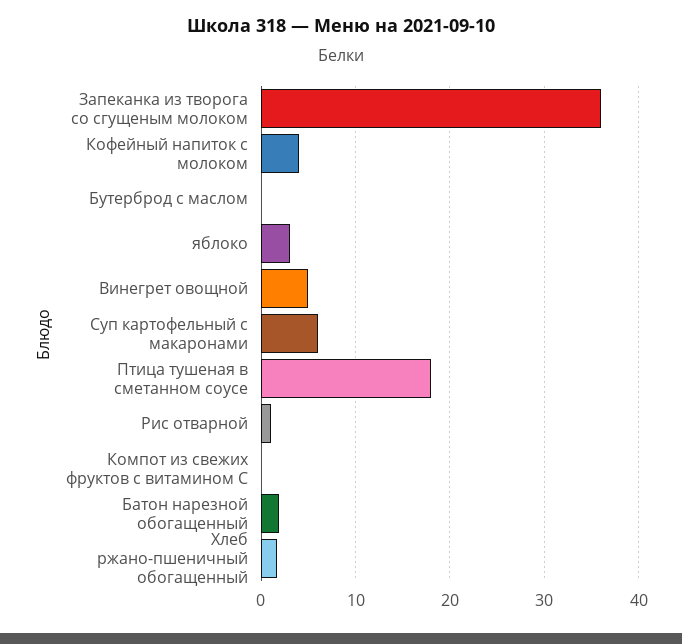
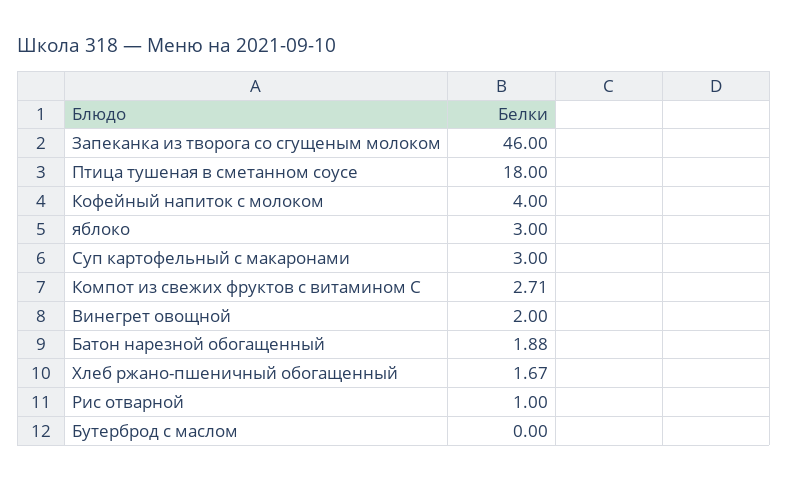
  {
-   "Запеканка из творога со сгущеным молоком": 36,
+   "Запеканка из творога со сгущеным молоком": 46,
    "Кофейный напиток с молоком": 4,
    "Бутерброд с маслом": 0,
    "яблоко": 3,
-   "Винегрет овощной": 5,
+   "Винегрет овощной": 2,
-   "Суп картофельный с макаронами": 6,
+   "Суп картофельный с макаронами": 3,
    "Птица тушеная в сметанном соусе": 18,
    "Рис отварной": 1,
-   "Компот из свежих фруктов с витамином С": 0,
+   "Компот из свежих фруктов с витамином С": 2.71,
    "Батон нарезной обогащенный": 1.88,
    "Хлеб ржано-пшеничный обогащенный": 1.67
  }

